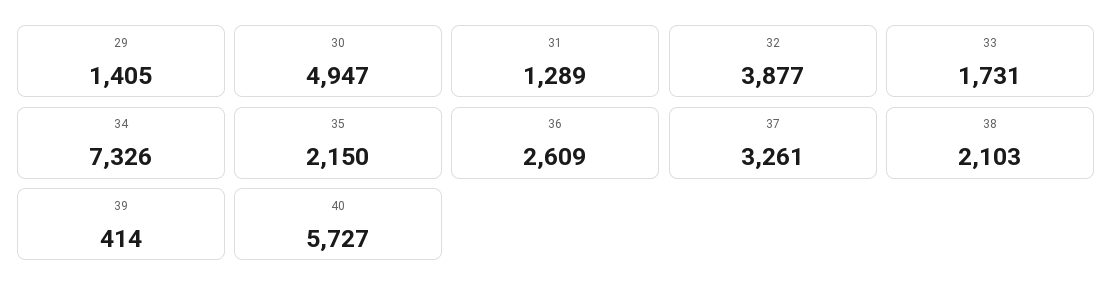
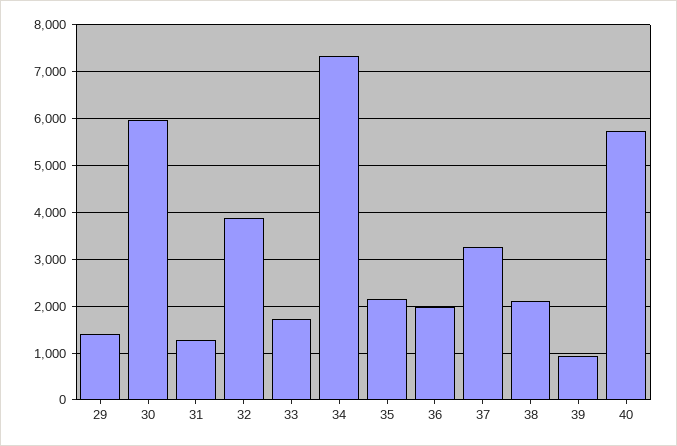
  {
    "29": 1405,
-   "30": 4947,
+   "30": 6000,
    "31": 1289,
    "32": 3877,
    "33": 1731,
    "34": 7326,
    "35": 2150,
-   "36": 2609,
+   "36": 2000,
    "37": 3261,
    "38": 2103,
-   "39": 414,
+   "39": 1000,
    "40": 5727
  }

